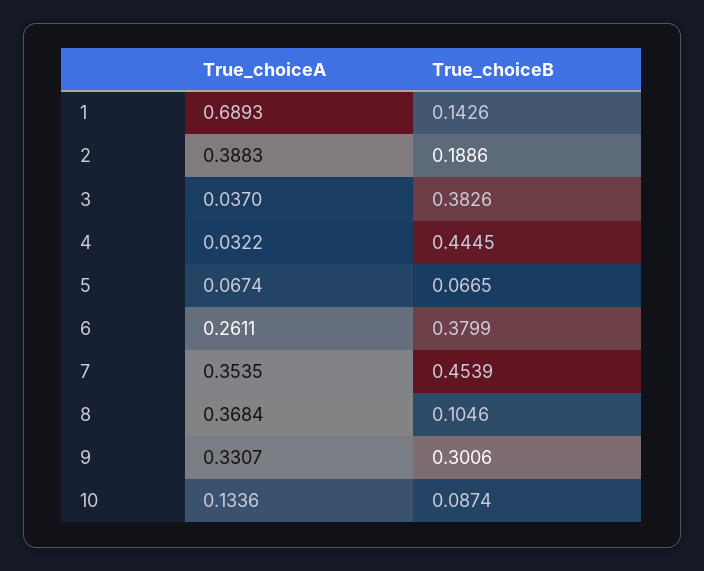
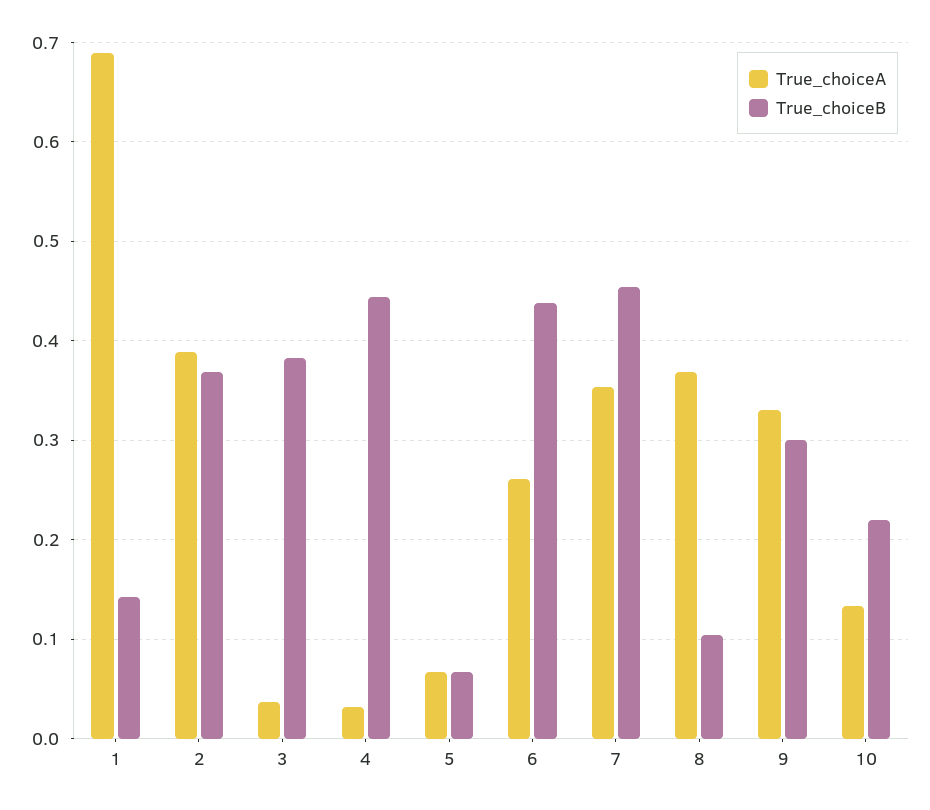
  {
    "True_choiceA": {
      "1": 0.6893,
      "2": 0.3883,
      "3": 0.037,
      "4": 0.0322,
      "5": 0.0674,
      "6": 0.2611,
      "7": 0.3535,
      "8": 0.3684,
      "9": 0.3307,
      "10": 0.1336
    },
    "True_choiceB": {
      "1": 0.1426,
-     "2": 0.1886,
+     "2": 0.37,
      "3": 0.3826,
      "4": 0.4445,
      "5": 0.0665,
-     "6": 0.3799,
+     "6": 0.44,
      "7": 0.4539,
      "8": 0.1046,
      "9": 0.3006,
-     "10": 0.0874
+     "10": 0.22
    }
  }

